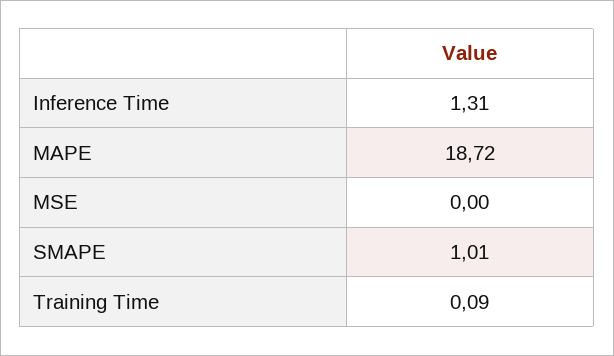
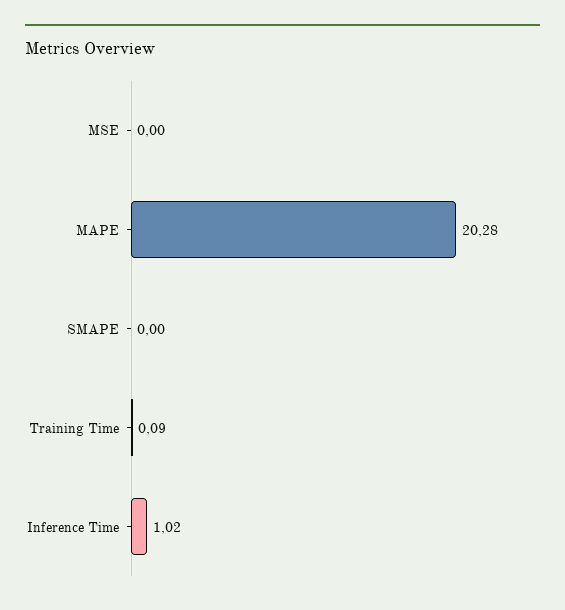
  {
-   "Inference Time": 1.31,
+   "Inference Time": 1.02,
-   "MAPE": 18.72,
+   "MAPE": 20.28,
    "MSE": 0,
-   "SMAPE": 1.01,
+   "SMAPE": 0,
    "Training Time": 0.09
  }

